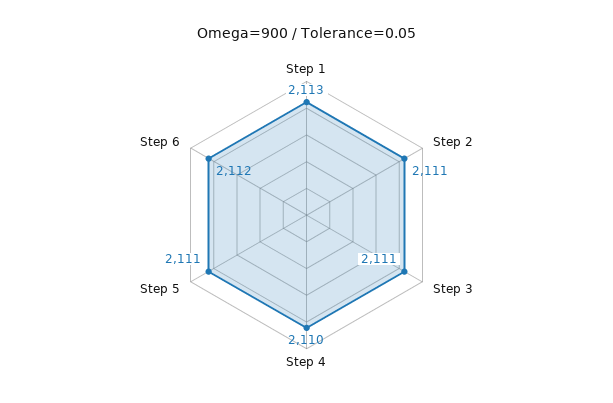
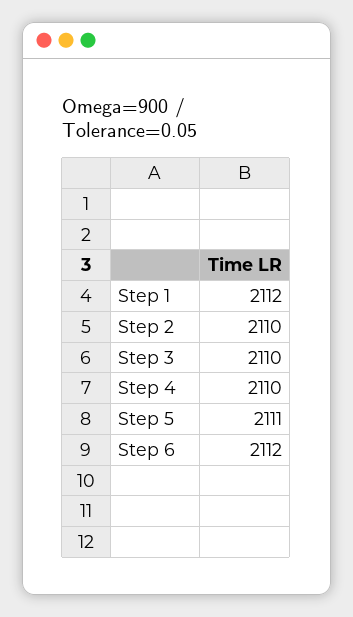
  {
-   "Step 1": 2113,
+   "Step 1": 2112,
-   "Step 2": 2111,
+   "Step 2": 2110,
-   "Step 3": 2111,
+   "Step 3": 2110,
    "Step 4": 2110,
    "Step 5": 2111,
    "Step 6": 2112
  }

